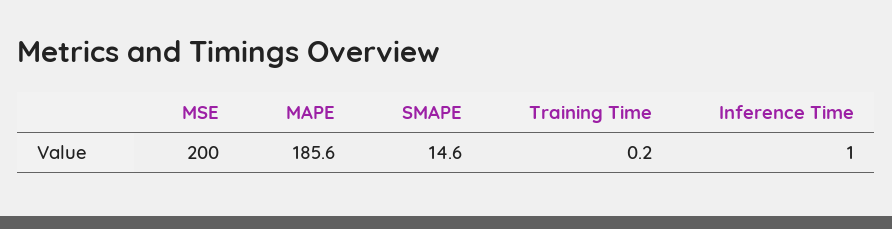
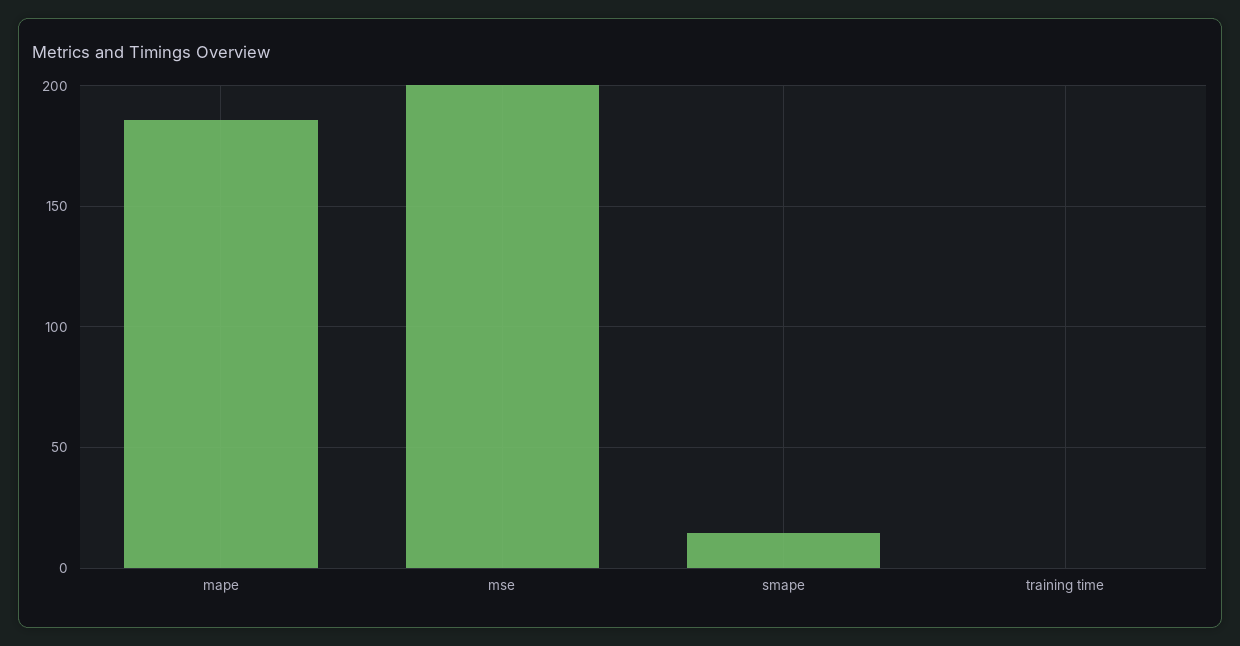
  {
    "MSE": 200,
    "MAPE": 185.6,
    "SMAPE": 14.6,
-   "Training Time": 0.2,
+   "Training Time": 0.2
-   "Inference Time": 1
  }

